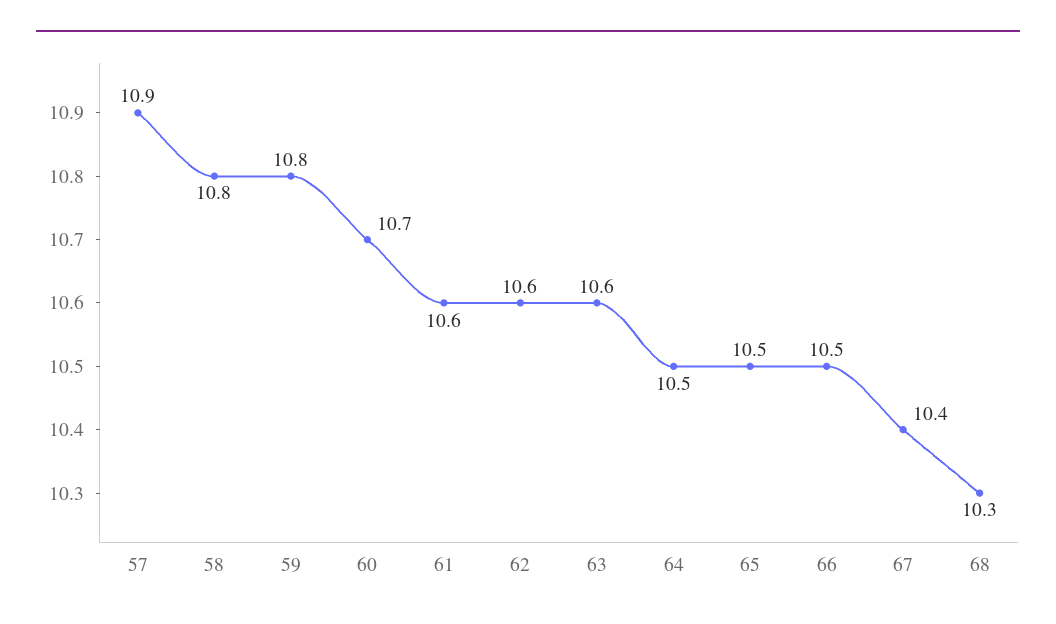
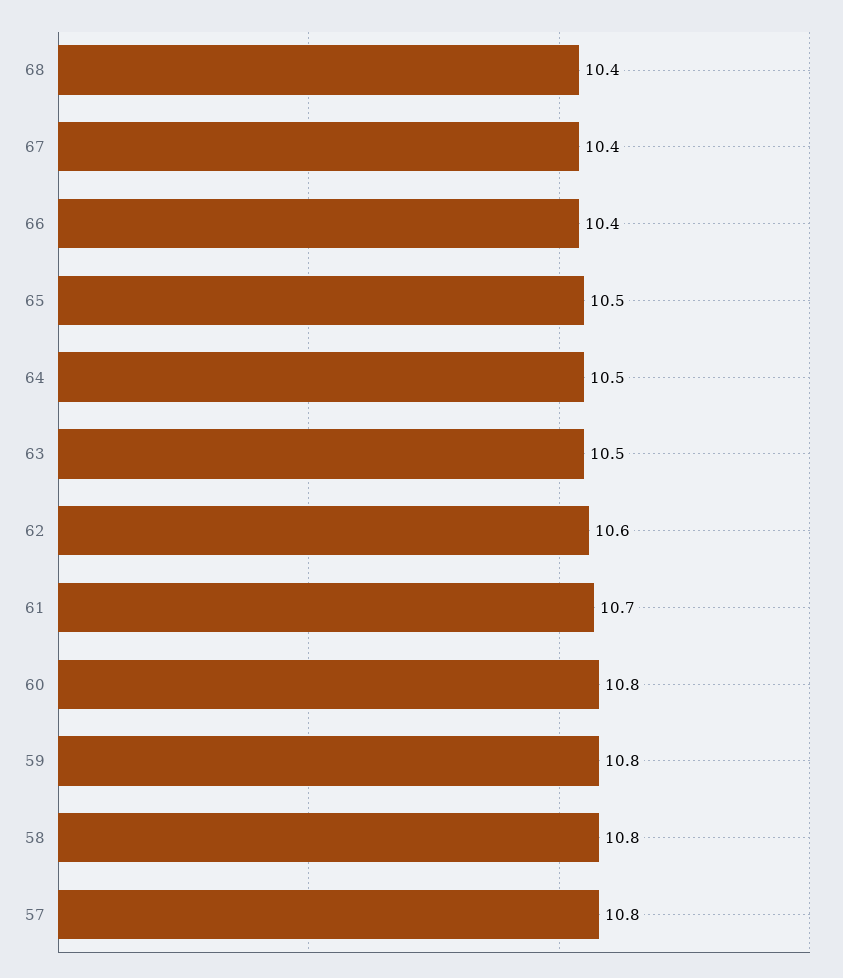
  {
-   "57": 10.9,
+   "57": 10.8,
    "58": 10.8,
    "59": 10.8,
-   "60": 10.7,
+   "60": 10.8,
-   "61": 10.6,
+   "61": 10.7,
    "62": 10.6,
-   "63": 10.6,
+   "63": 10.5,
    "64": 10.5,
    "65": 10.5,
-   "66": 10.5,
+   "66": 10.4,
    "67": 10.4,
-   "68": 10.3
+   "68": 10.4
  }

